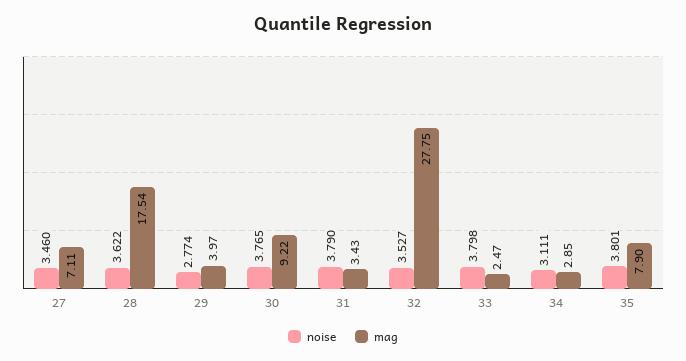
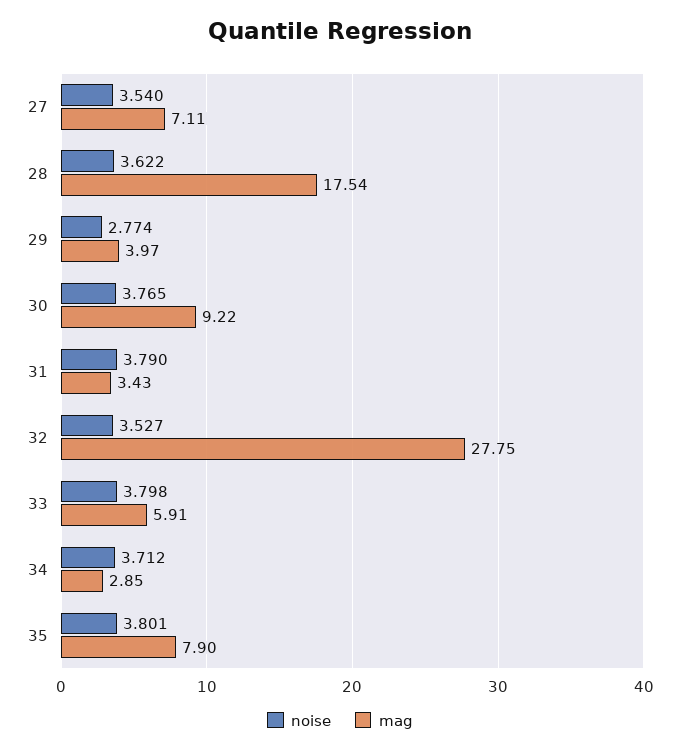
  {
    "noise": {
-     "27": 3.46,
+     "27": 3.54,
      "28": 3.622,
      "29": 2.774,
      "30": 3.765,
      "31": 3.79,
      "32": 3.527,
      "33": 3.798,
-     "34": 3.111,
+     "34": 3.712,
      "35": 3.801
    },
    "mag": {
      "27": 7.11,
      "28": 17.54,
      "29": 3.97,
      "30": 9.22,
      "31": 3.43,
      "32": 27.75,
-     "33": 2.47,
+     "33": 5.91,
      "34": 2.85,
      "35": 7.9
    }
  }

